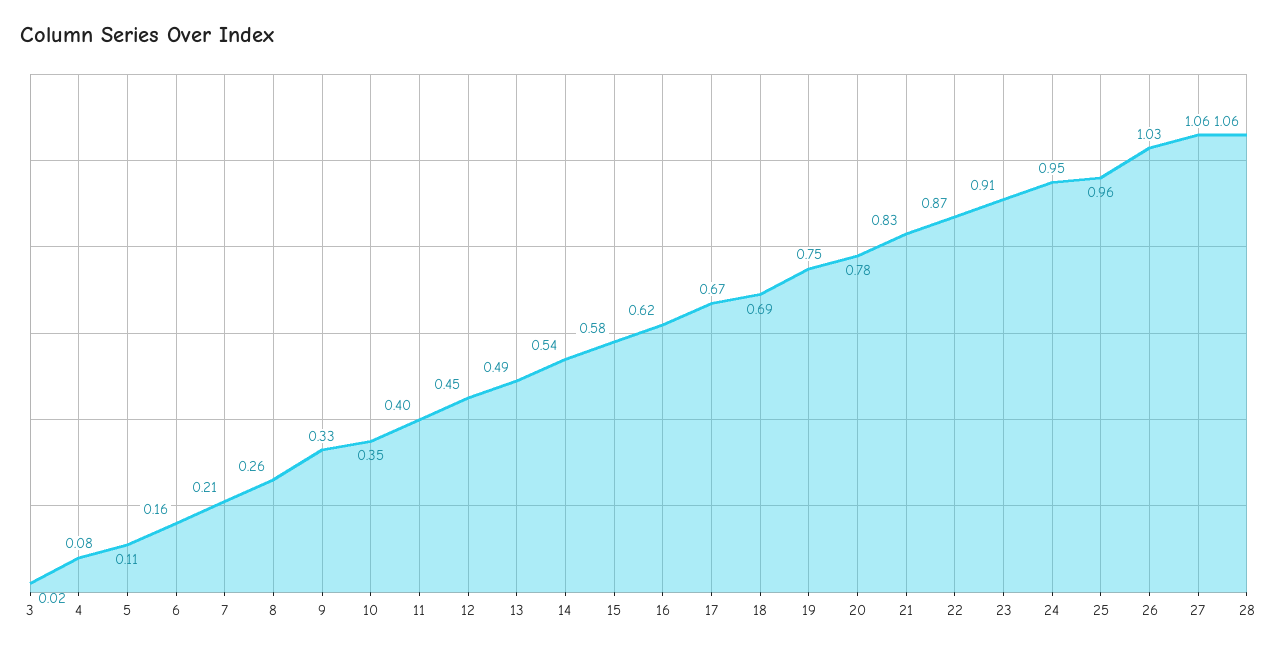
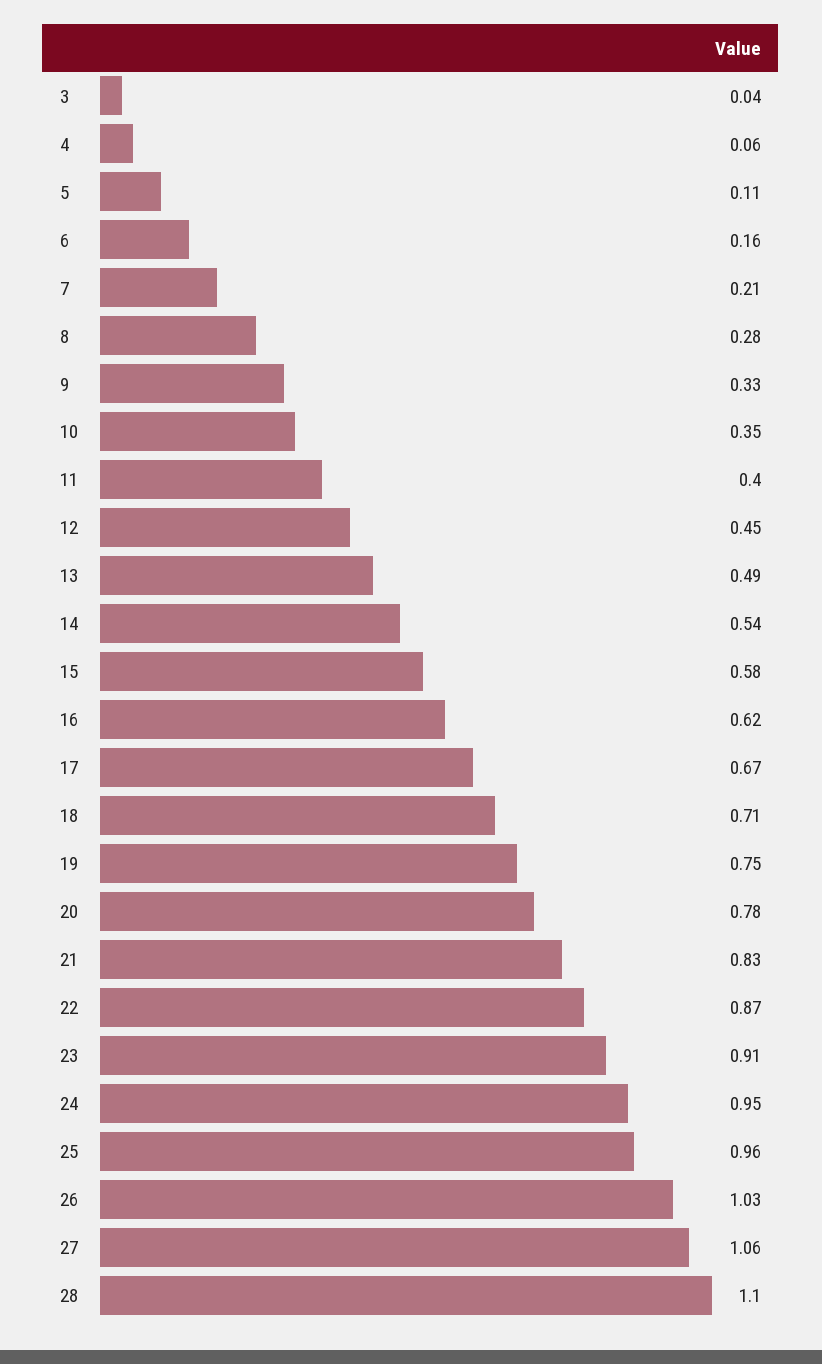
  {
-   "3": 0.02,
+   "3": 0.04,
-   "4": 0.08,
+   "4": 0.06,
    "5": 0.11,
    "6": 0.16,
    "7": 0.21,
-   "8": 0.26,
+   "8": 0.28,
    "9": 0.33,
    "10": 0.35,
    "11": 0.4,
    "12": 0.45,
    "13": 0.49,
    "14": 0.54,
    "15": 0.58,
    "16": 0.62,
    "17": 0.67,
-   "18": 0.69,
+   "18": 0.71,
    "19": 0.75,
    "20": 0.78,
    "21": 0.83,
    "22": 0.87,
    "23": 0.91,
    "24": 0.95,
    "25": 0.96,
    "26": 1.03,
    "27": 1.06,
-   "28": 1.06
+   "28": 1.1
  }

